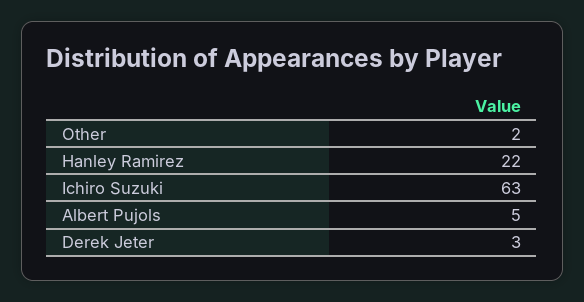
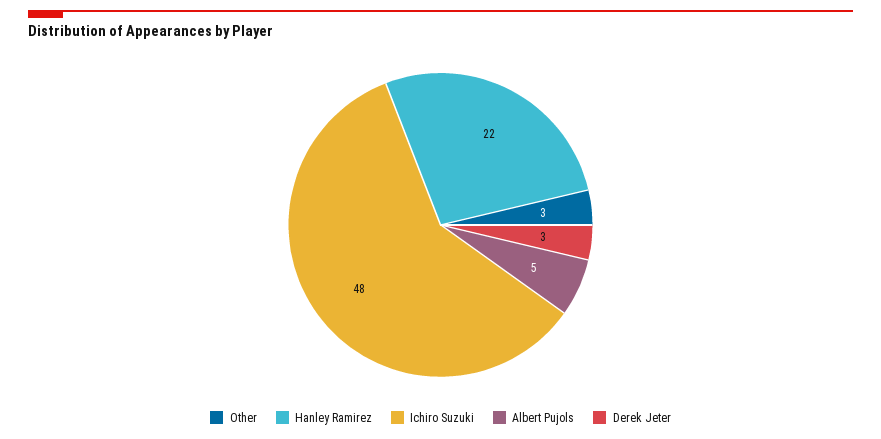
  {
-   "Other": 2,
+   "Other": 3,
    "Hanley Ramirez": 22,
-   "Ichiro Suzuki": 63,
+   "Ichiro Suzuki": 48,
    "Albert Pujols": 5,
    "Derek Jeter": 3
  }

